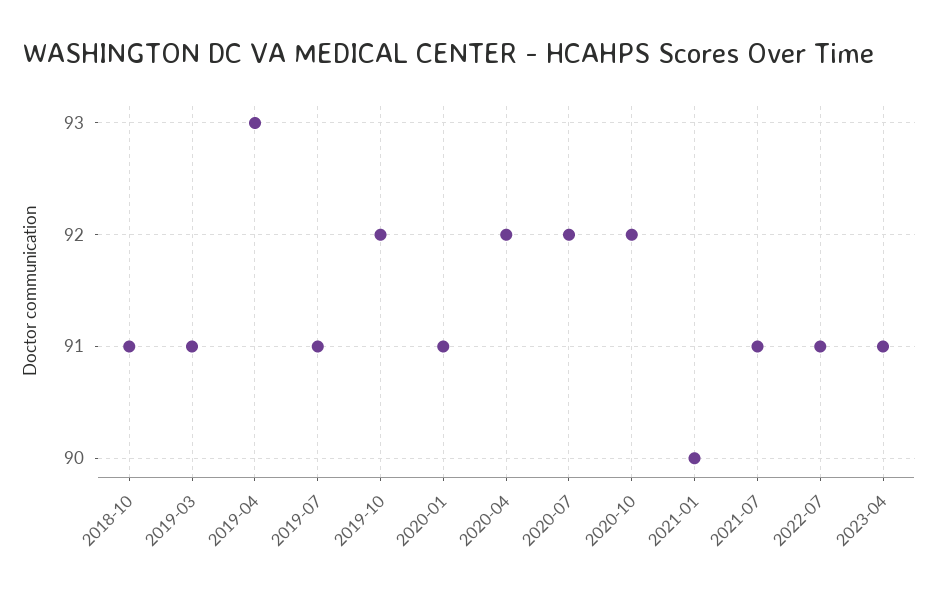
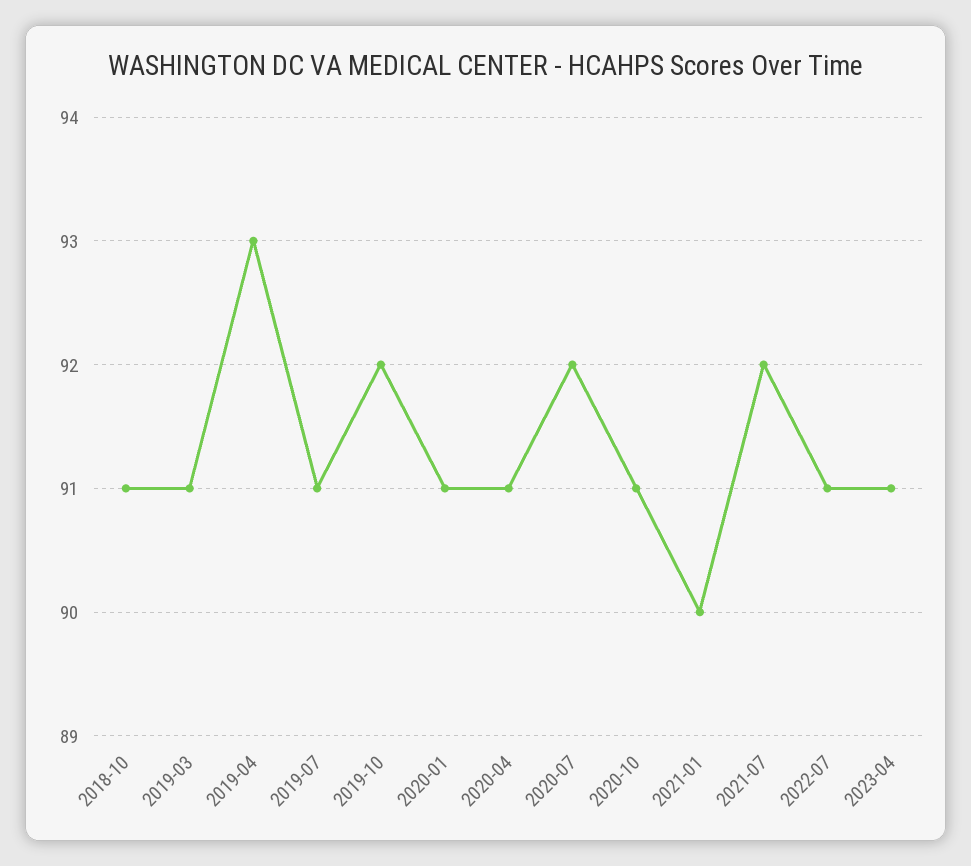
  {
    "2018-10": 91,
    "2019-03": 91,
    "2019-04": 93,
    "2019-07": 91,
    "2019-10": 92,
    "2020-01": 91,
-   "2020-04": 92,
+   "2020-04": 91,
    "2020-07": 92,
-   "2020-10": 92,
+   "2020-10": 91,
    "2021-01": 90,
-   "2021-07": 91,
+   "2021-07": 92,
    "2022-07": 91,
    "2023-04": 91
  }

